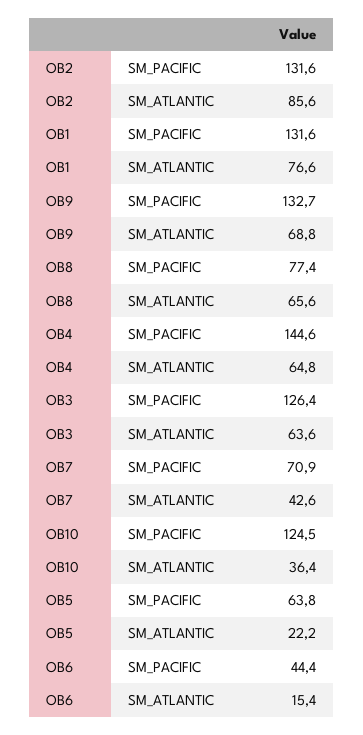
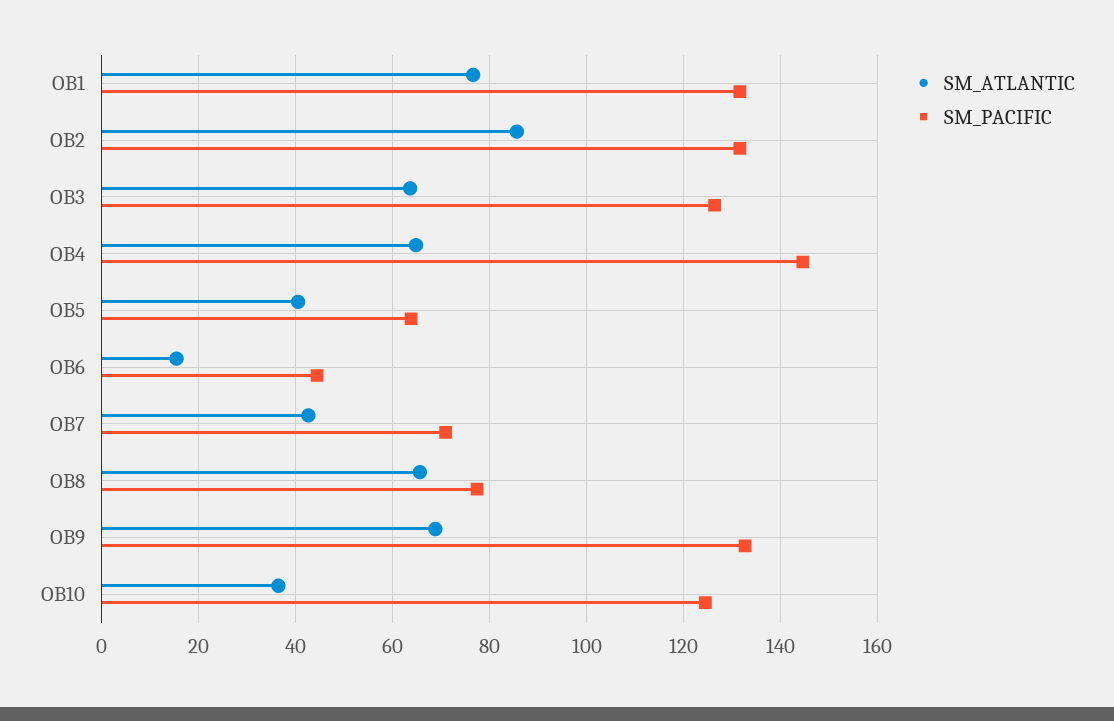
  {
    "SM_PACIFIC": {
      "OB2": 131.6,
      "OB1": 131.6,
      "OB9": 132.7,
      "OB8": 77.4,
      "OB4": 144.6,
      "OB3": 126.4,
      "OB7": 70.9,
      "OB10": 124.5,
      "OB5": 63.8,
      "OB6": 44.4
    },
    "SM_ATLANTIC": {
      "OB2": 85.6,
      "OB1": 76.6,
      "OB9": 68.8,
      "OB8": 65.6,
      "OB4": 64.8,
      "OB3": 63.6,
      "OB7": 42.6,
      "OB10": 36.4,
-     "OB5": 22.2,
+     "OB5": 40,
      "OB6": 15.4
    }
  }

